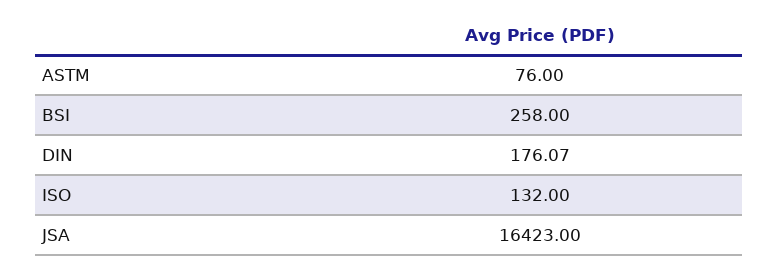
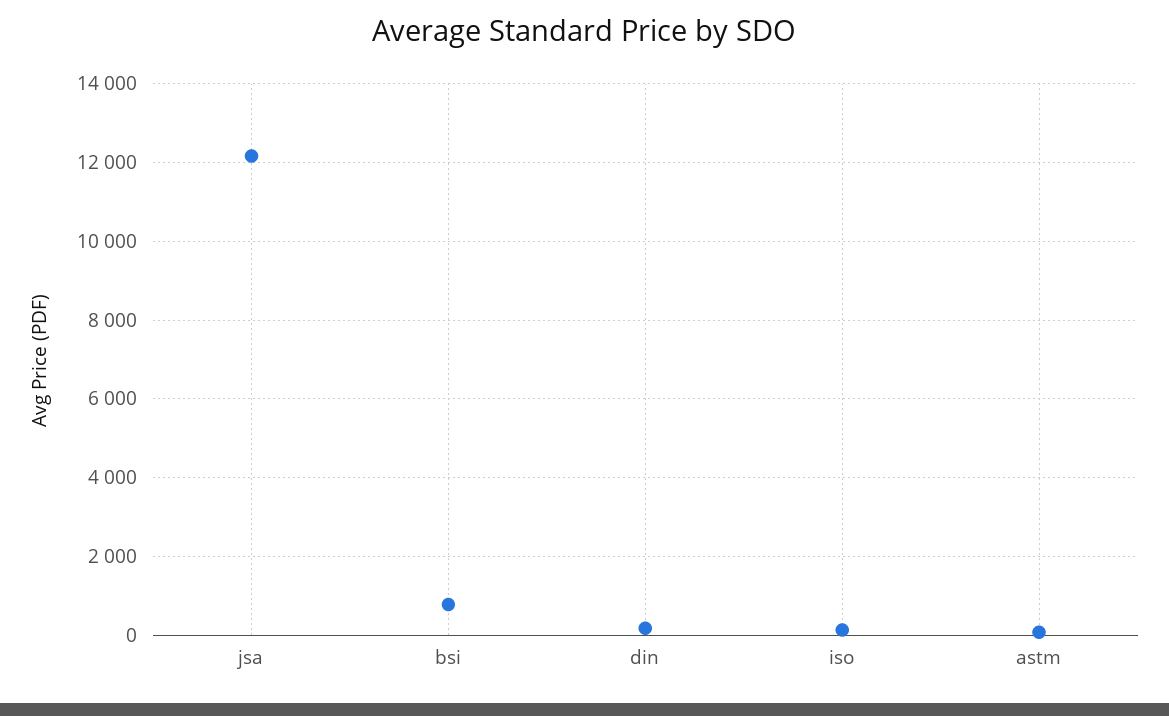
  {
    "ASTM": 76,
-   "BSI": 258,
+   "BSI": 800,
    "DIN": 176.07,
    "ISO": 132,
-   "JSA": 16423
+   "JSA": 12200
  }

